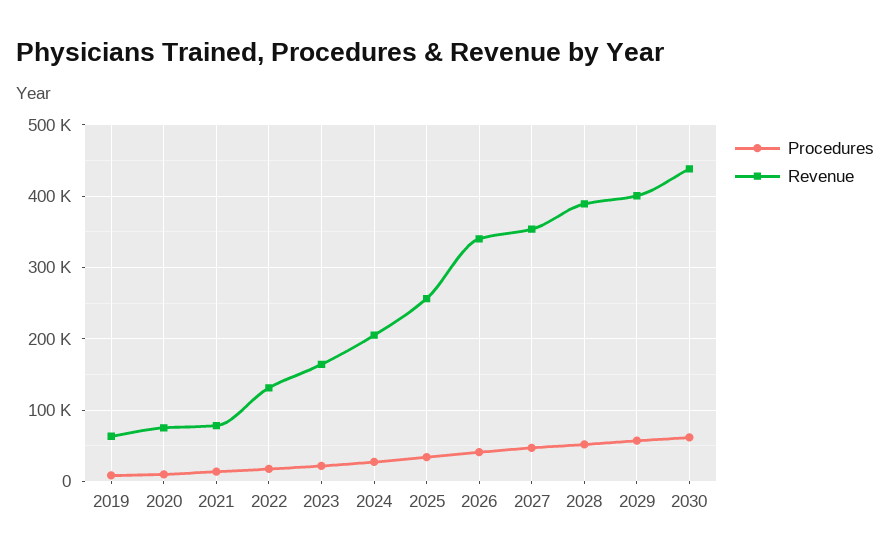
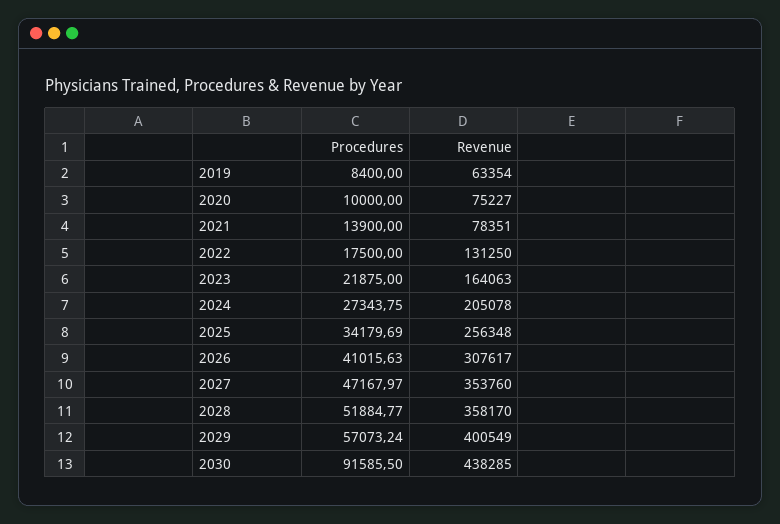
  {
    "Procedures": {
      "2019": 8400,
      "2020": 10000,
      "2021": 13900,
      "2022": 17500,
      "2023": 21875,
      "2024": 27343.75,
      "2025": 34179.69,
      "2026": 41015.63,
      "2027": 47167.97,
      "2028": 51884.77,
      "2029": 57073.24,
-     "2030": 60000
+     "2030": 91585.5
    },
    "Revenue": {
      "2019": 63354,
      "2020": 75227,
      "2021": 78351,
      "2022": 131250,
      "2023": 164063,
      "2024": 205078,
      "2025": 256348,
-     "2026": 340000,
+     "2026": 307617,
      "2027": 353760,
-     "2028": 390000,
+     "2028": 358170,
      "2029": 400549,
      "2030": 438285
    }
  }

